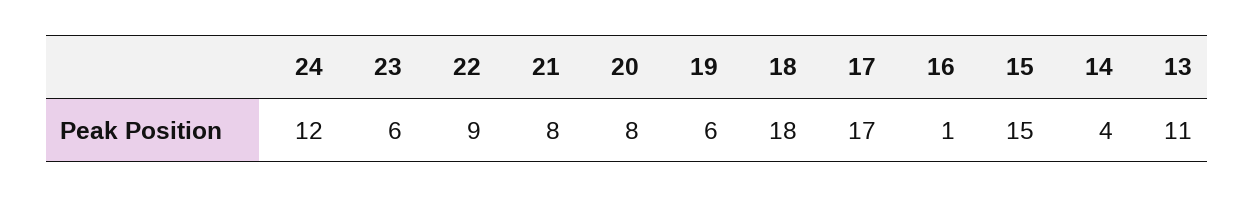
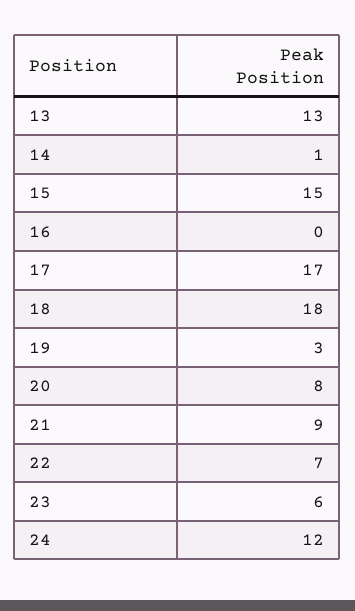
  {
    "24": 12,
    "23": 6,
-   "22": 9,
+   "22": 7,
-   "21": 8,
+   "21": 9,
    "20": 8,
-   "19": 6,
+   "19": 3,
    "18": 18,
    "17": 17,
-   "16": 1,
+   "16": 0,
    "15": 15,
-   "14": 4,
+   "14": 1,
-   "13": 11
+   "13": 13
  }

